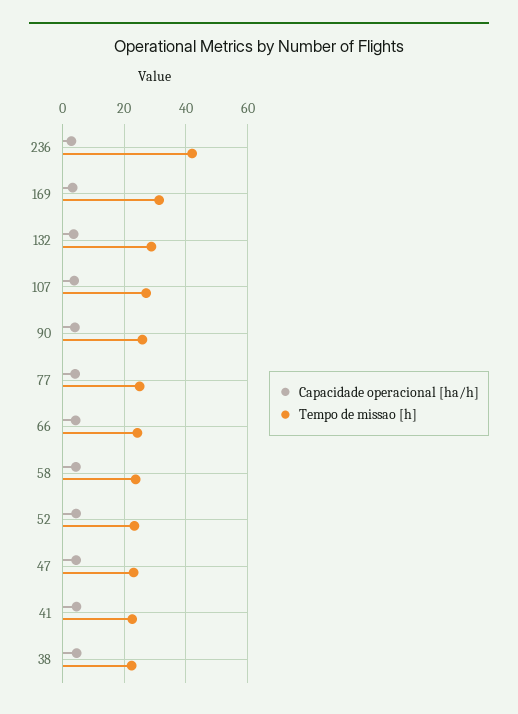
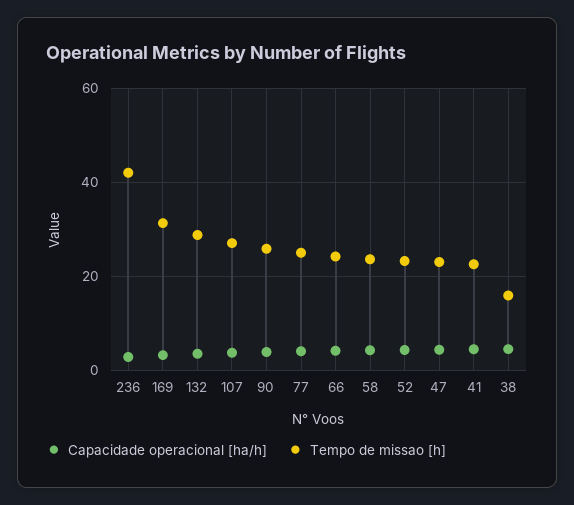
  {
    "Capacidade operacional [ha/h]": {
      "236": 2,
      "169": 4,
      "132": 4,
      "107": 4,
      "90": 4,
      "77": 4,
      "66": 4,
      "58": 4,
      "52": 4,
      "47": 4,
      "41": 4,
      "38": 4
    },
    "Tempo de missao [h]": {
      "236": 42,
      "169": 32,
      "132": 28,
      "107": 28,
      "90": 26,
      "77": 24,
      "66": 24,
      "58": 24,
      "52": 24,
      "47": 24,
      "41": 22,
-     "38": 22
+     "38": 16
    }
  }

